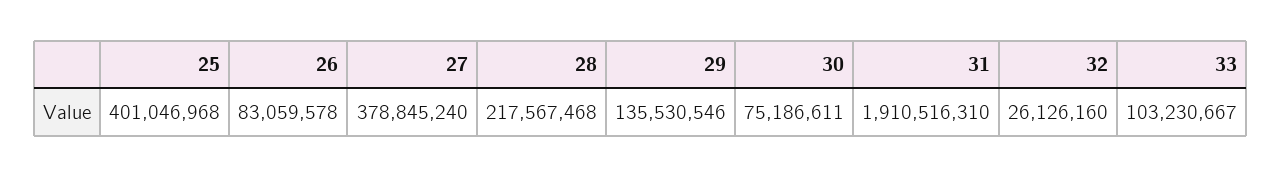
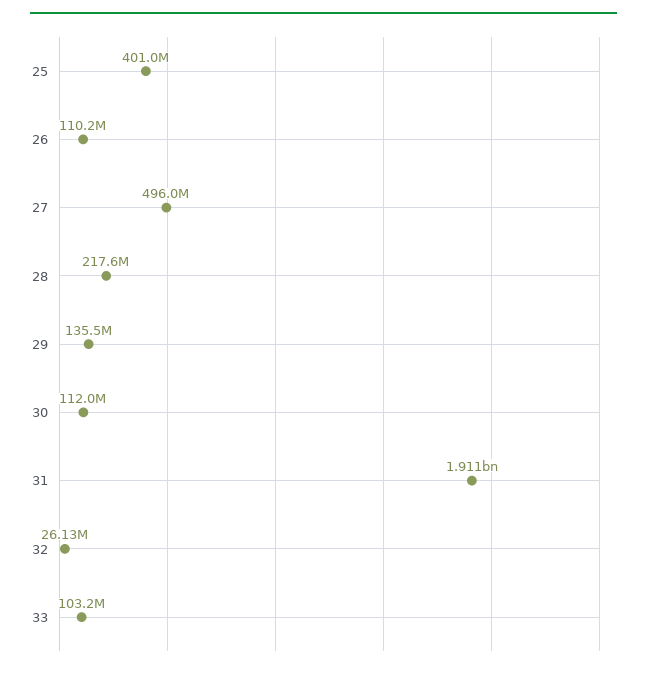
  {
    "25": 401046968,
-   "26": 83059578,
+   "26": 110200000,
-   "27": 378845240,
+   "27": 496000000,
    "28": 217567468,
    "29": 135530546,
-   "30": 75186611,
+   "30": 112000000,
    "31": 1910516310,
    "32": 26126160,
    "33": 103230667
  }

